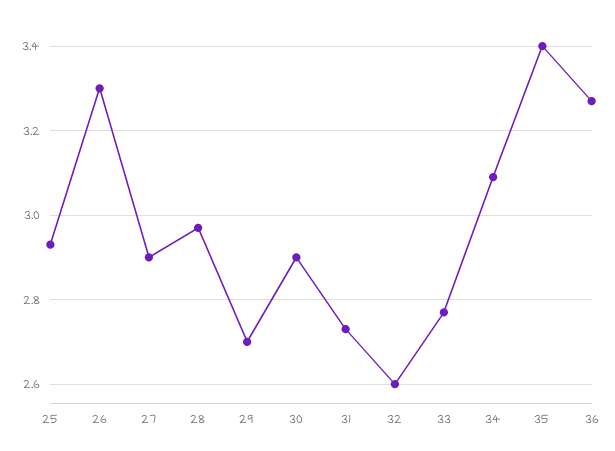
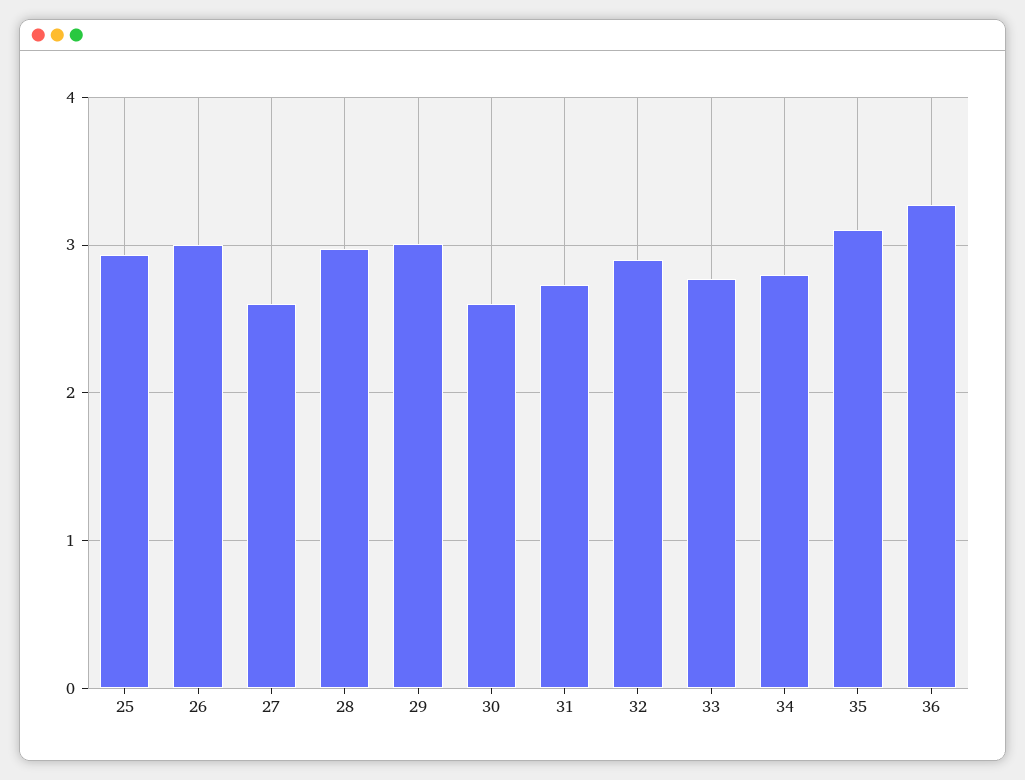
  {
    "25": 2.95,
-   "26": 3.3,
+   "26": 3,
-   "27": 2.9,
+   "27": 2.6,
    "28": 2.95,
-   "29": 2.7,
+   "29": 3,
-   "30": 2.9,
+   "30": 2.6,
    "31": 2.75,
-   "32": 2.6,
+   "32": 2.9,
    "33": 2.75,
-   "34": 3.1,
+   "34": 2.8,
-   "35": 3.4,
+   "35": 3.1,
    "36": 3.25
  }

